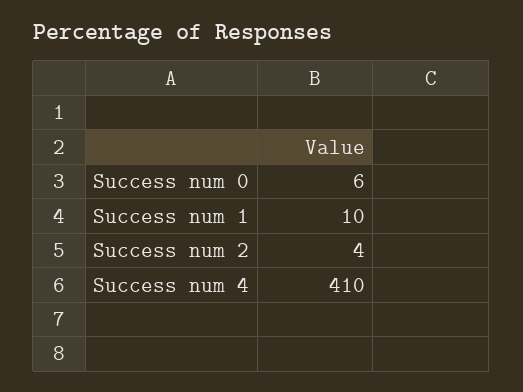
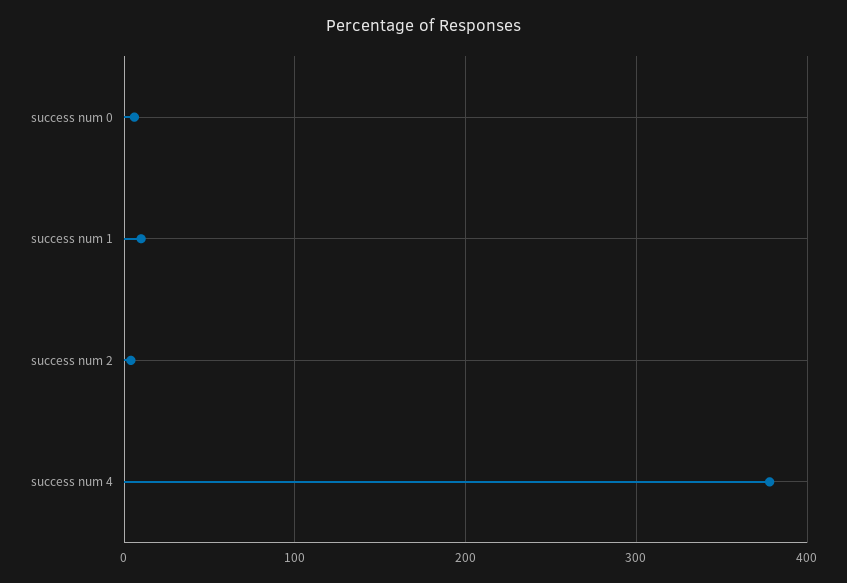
  {
    "Success num 0": 6,
    "Success num 1": 10,
    "Success num 2": 4,
-   "Success num 4": 410
+   "Success num 4": 380
  }

